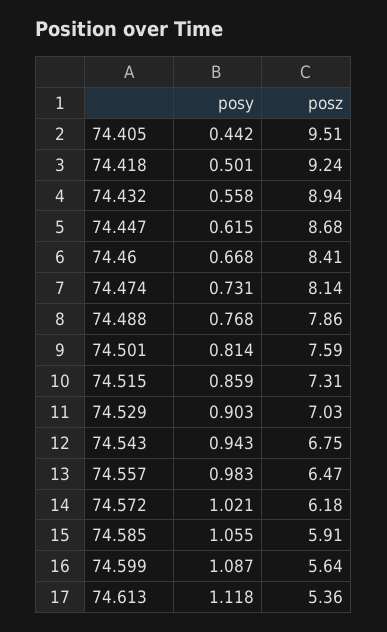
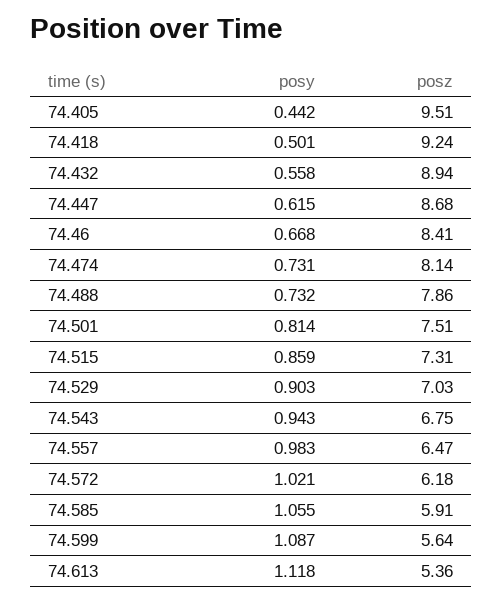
  {
    "posy": {
      "74.405": 0.442,
      "74.418": 0.501,
      "74.432": 0.558,
      "74.447": 0.615,
      "74.46": 0.668,
      "74.474": 0.731,
-     "74.488": 0.768,
+     "74.488": 0.732,
      "74.501": 0.814,
      "74.515": 0.859,
      "74.529": 0.903,
      "74.543": 0.943,
      "74.557": 0.983,
      "74.572": 1.021,
      "74.585": 1.055,
      "74.599": 1.087,
      "74.613": 1.118
    },
    "posz": {
      "74.405": 9.51,
      "74.418": 9.24,
      "74.432": 8.94,
      "74.447": 8.68,
      "74.46": 8.41,
      "74.474": 8.14,
      "74.488": 7.86,
-     "74.501": 7.59,
+     "74.501": 7.51,
      "74.515": 7.31,
      "74.529": 7.03,
      "74.543": 6.75,
      "74.557": 6.47,
      "74.572": 6.18,
      "74.585": 5.91,
      "74.599": 5.64,
      "74.613": 5.36
    }
  }

